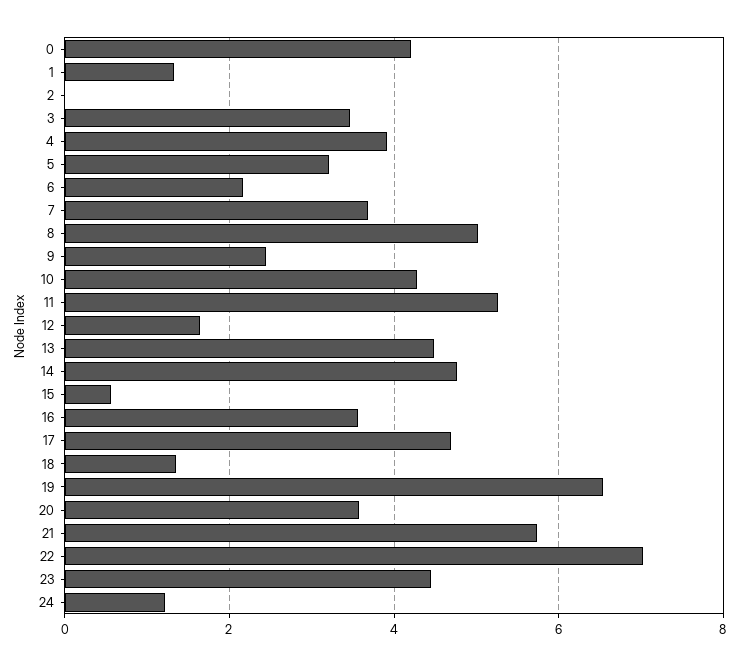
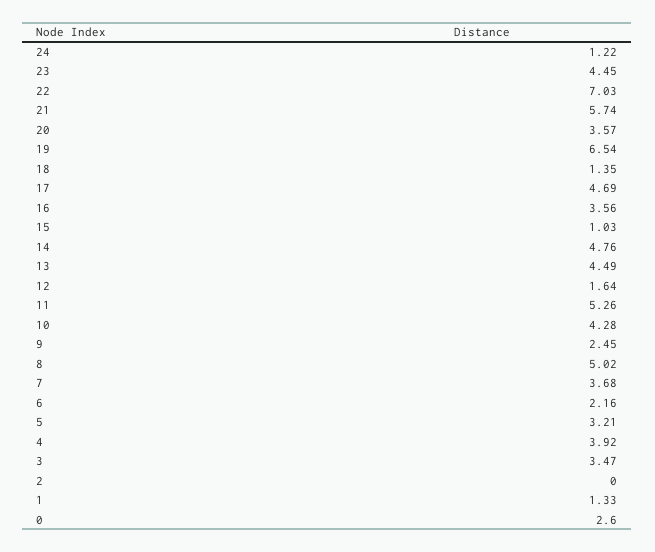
  {
-   "0": 4.2,
+   "0": 2.6,
    "1": 1.33,
    "2": 0,
    "3": 3.47,
    "4": 3.92,
    "5": 3.21,
    "6": 2.16,
    "7": 3.68,
    "8": 5.02,
    "9": 2.45,
    "10": 4.28,
    "11": 5.26,
    "12": 1.64,
    "13": 4.49,
    "14": 4.76,
-   "15": 0.6,
+   "15": 1.03,
    "16": 3.56,
    "17": 4.69,
    "18": 1.35,
    "19": 6.54,
    "20": 3.57,
    "21": 5.74,
    "22": 7.03,
    "23": 4.45,
    "24": 1.22
  }

